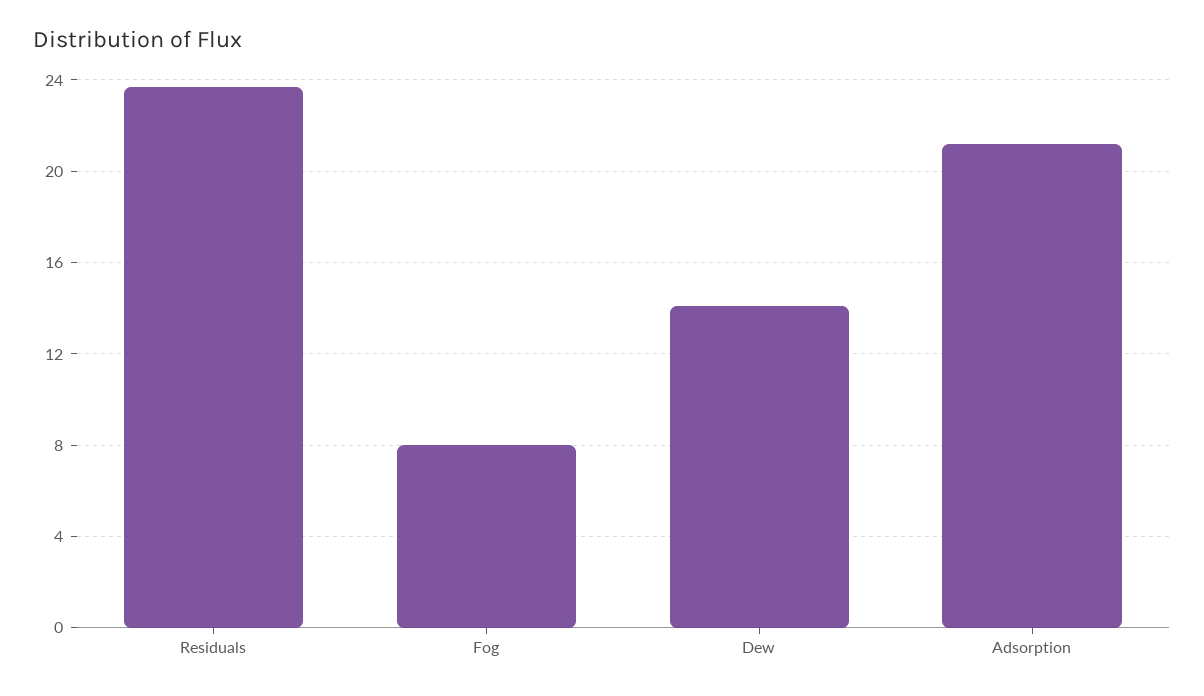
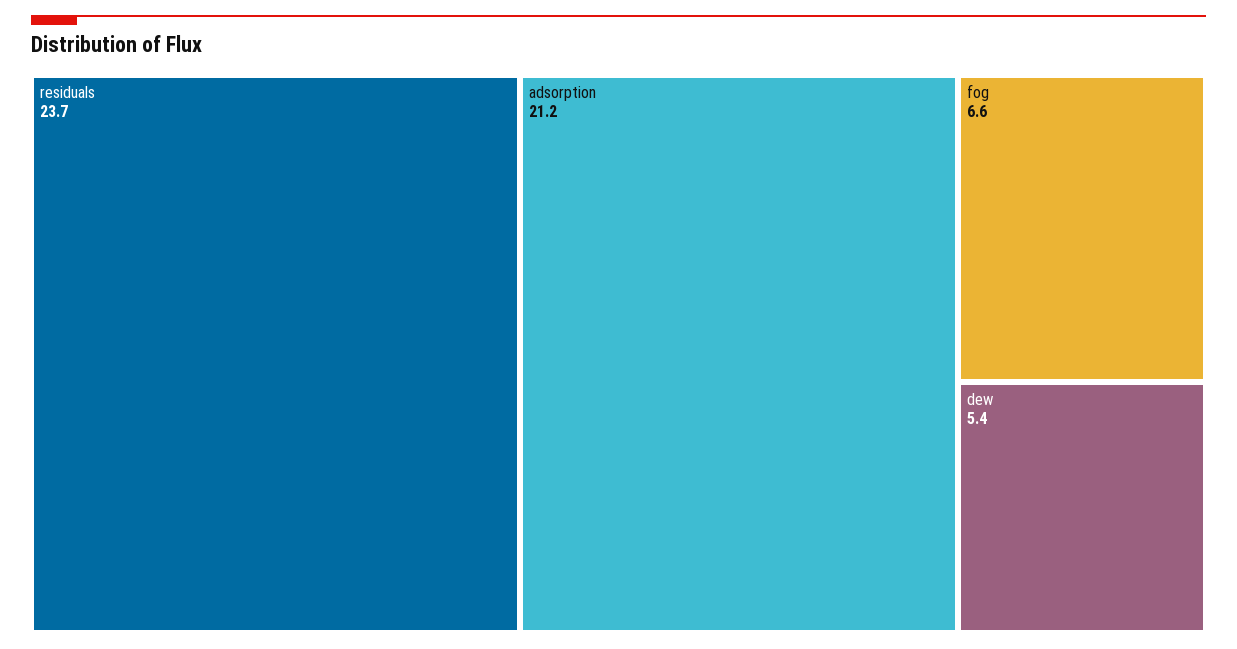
  {
    "Residuals": 23.7,
-   "Fog": 8,
+   "Fog": 6.6,
-   "Dew": 14,
+   "Dew": 5.4,
    "Adsorption": 21.2
  }

